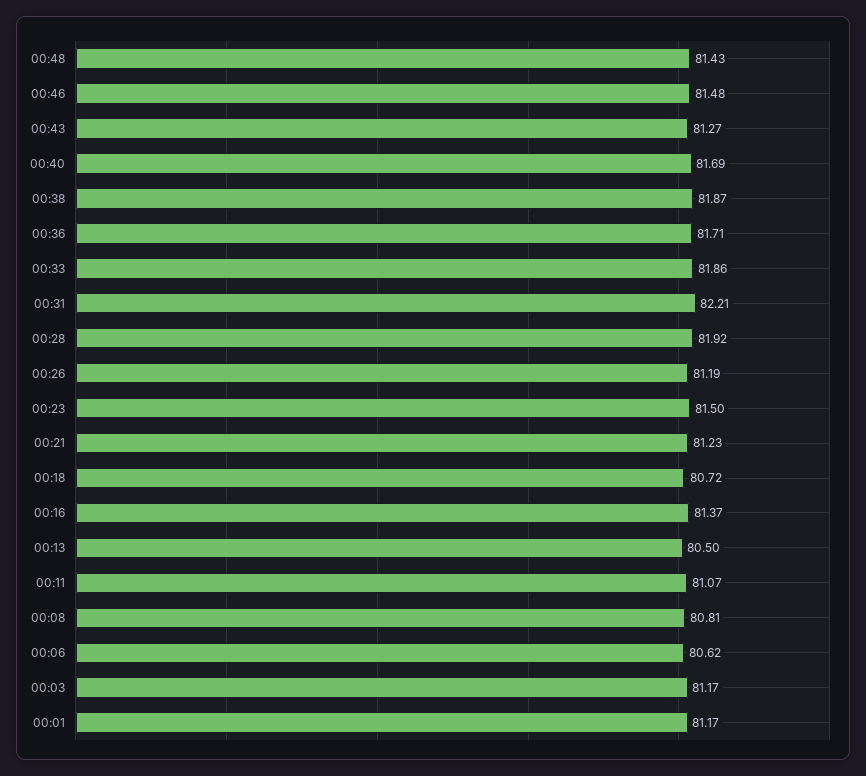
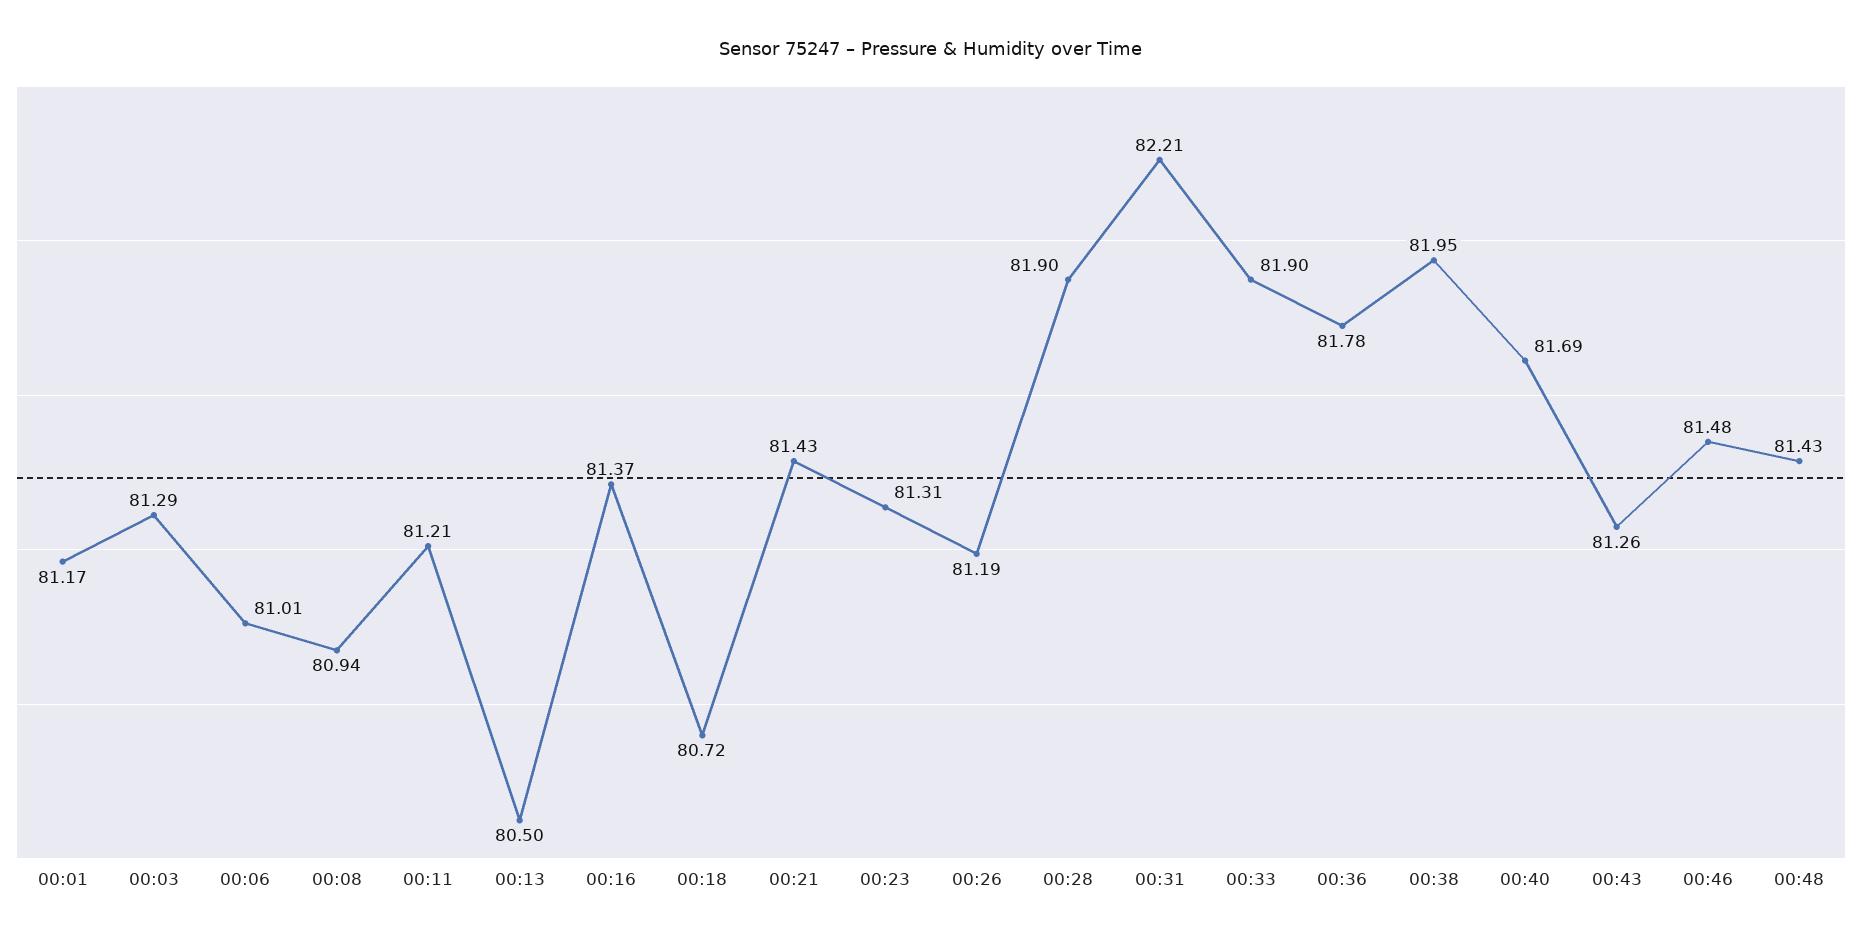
  {
    "00:48": 81.43,
    "00:46": 81.48,
-   "00:43": 81.27,
+   "00:43": 81.26,
    "00:40": 81.69,
-   "00:38": 81.87,
+   "00:38": 81.95,
-   "00:36": 81.71,
+   "00:36": 81.78,
-   "00:33": 81.86,
+   "00:33": 81.9,
    "00:31": 82.21,
-   "00:28": 81.92,
+   "00:28": 81.9,
    "00:26": 81.19,
-   "00:23": 81.5,
+   "00:23": 81.31,
-   "00:21": 81.23,
+   "00:21": 81.43,
    "00:18": 80.72,
    "00:16": 81.37,
    "00:13": 80.5,
-   "00:11": 81.07,
+   "00:11": 81.21,
-   "00:08": 80.81,
+   "00:08": 80.94,
-   "00:06": 80.62,
+   "00:06": 81.01,
-   "00:03": 81.17,
+   "00:03": 81.29,
    "00:01": 81.17
  }

